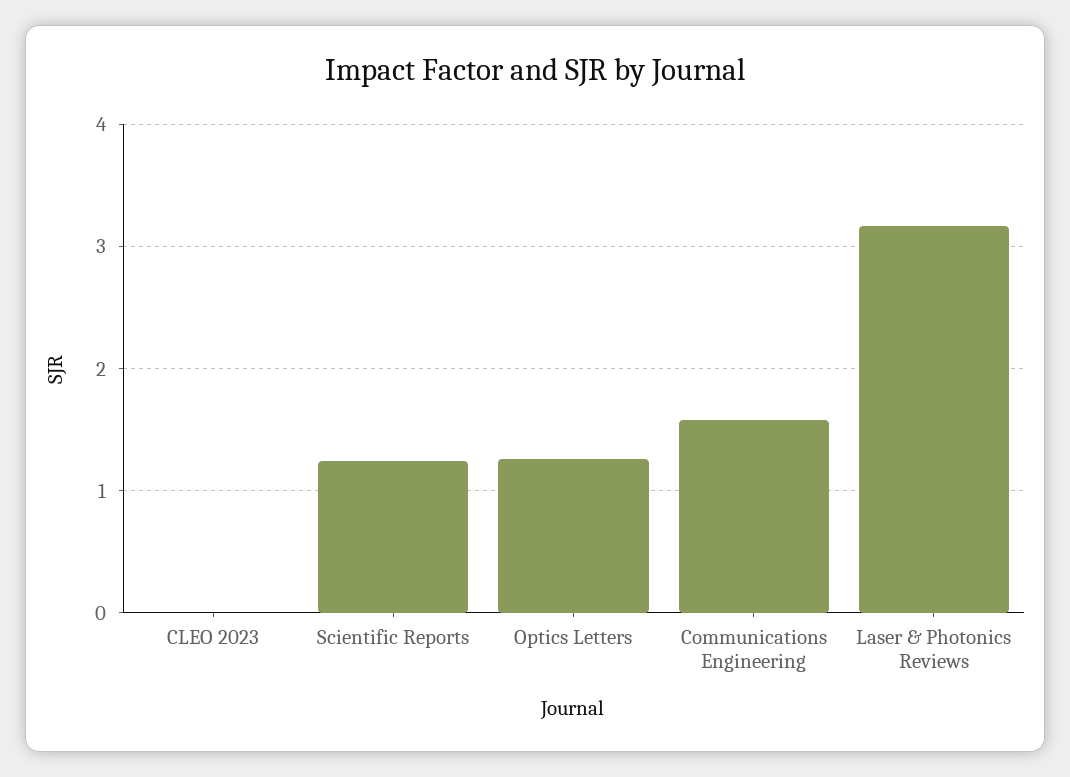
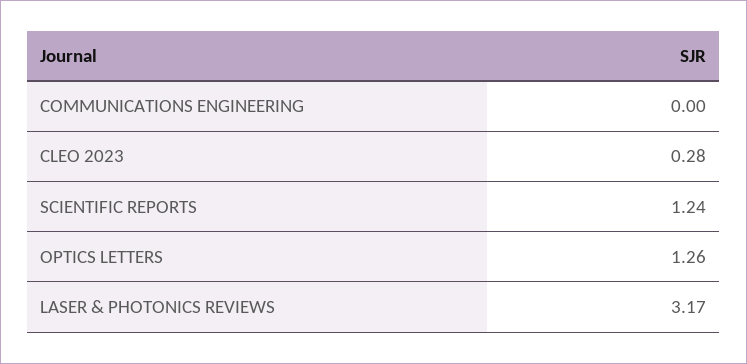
  {
-   "CLEO 2023": 0,
+   "CLEO 2023": 0.28,
    "Scientific Reports": 1.24,
    "Optics Letters": 1.26,
-   "Communications Engineering": 1.6,
+   "Communications Engineering": 0,
    "Laser & Photonics Reviews": 3.17
  }

